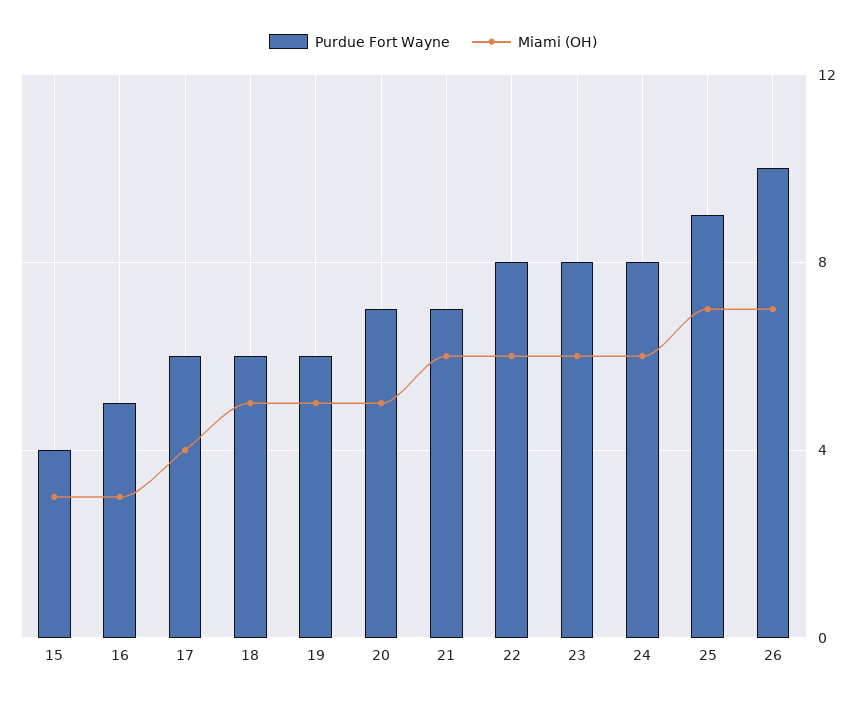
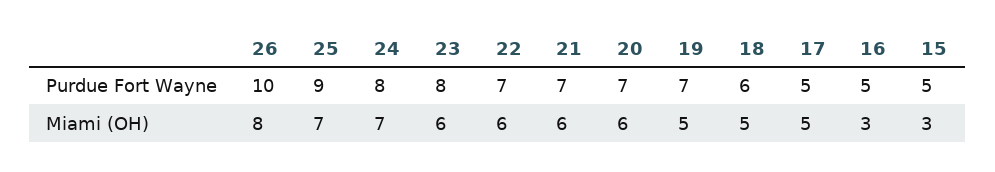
  {
    "Purdue Fort Wayne": {
-     "15": 4,
+     "15": 5,
      "16": 5,
-     "17": 6,
+     "17": 5,
      "18": 6,
-     "19": 6,
+     "19": 7,
      "20": 7,
      "21": 7,
-     "22": 8,
+     "22": 7,
      "23": 8,
      "24": 8,
      "25": 9,
      "26": 10
    },
    "Miami (OH)": {
      "15": 3,
      "16": 3,
-     "17": 4,
+     "17": 5,
      "18": 5,
      "19": 5,
-     "20": 5,
+     "20": 6,
      "21": 6,
      "22": 6,
      "23": 6,
-     "24": 6,
+     "24": 7,
      "25": 7,
-     "26": 7
+     "26": 8
    }
  }

